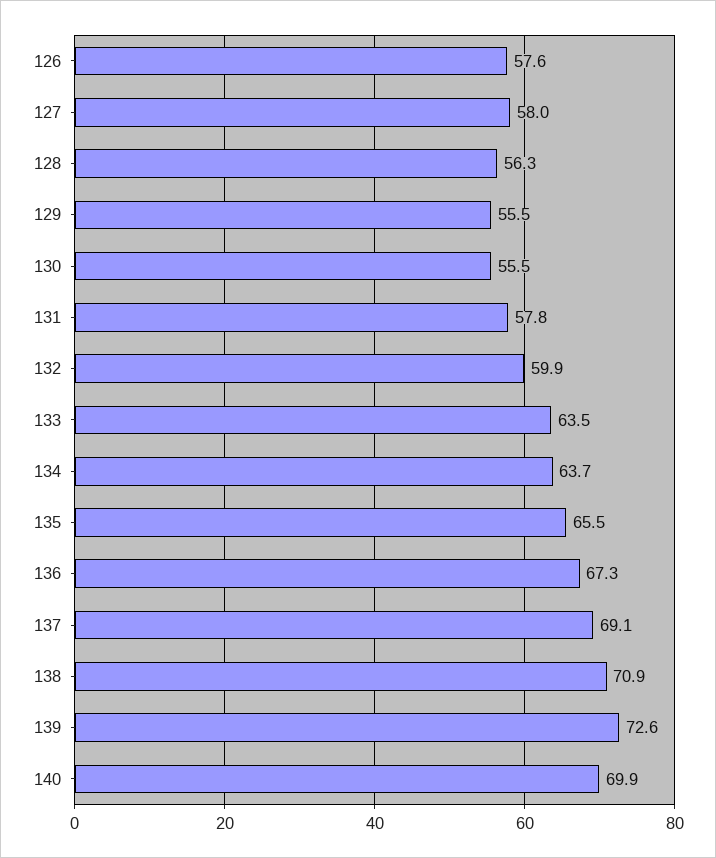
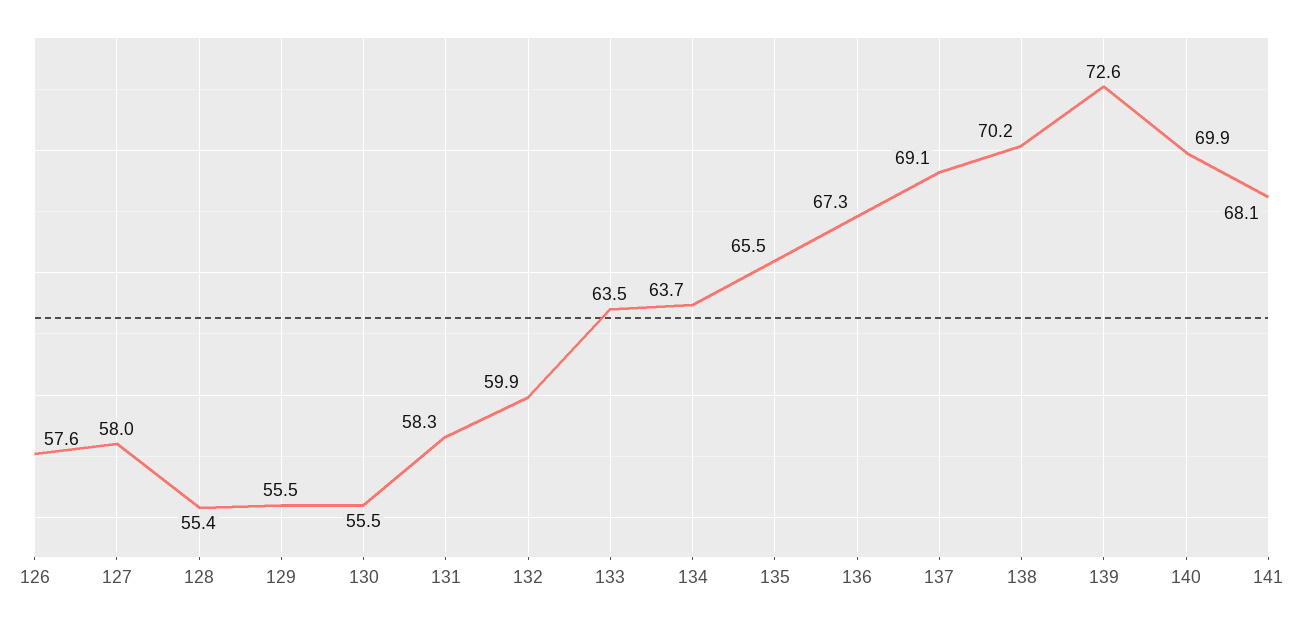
  {
    "126": 57.6,
    "127": 58,
-   "128": 56.3,
+   "128": 55.4,
    "129": 55.5,
    "130": 55.5,
-   "131": 57.8,
+   "131": 58.3,
    "132": 59.9,
    "133": 63.5,
    "134": 63.7,
    "135": 65.5,
    "136": 67.3,
    "137": 69.1,
-   "138": 70.9,
+   "138": 70.2,
    "139": 72.6,
-   "140": 69.9
+   "140": 69.9,
+   "141": 68.1
  }

